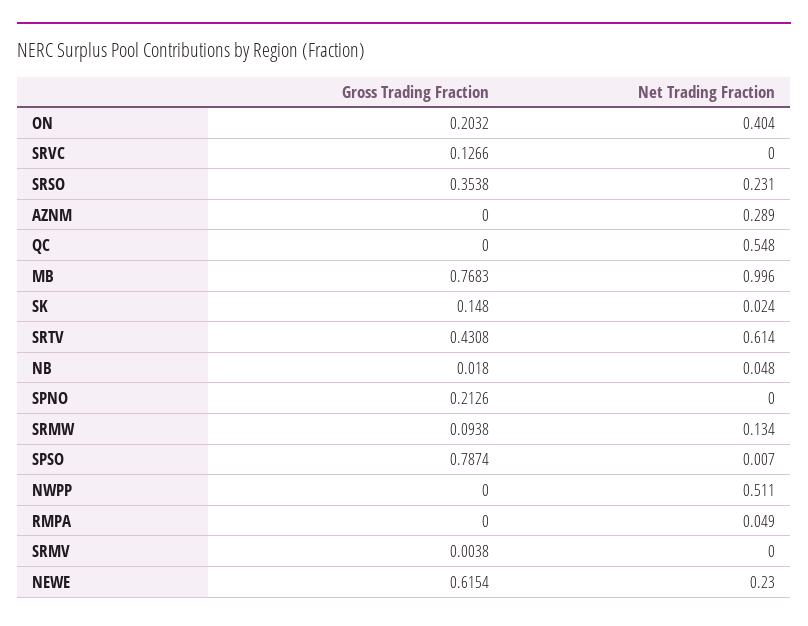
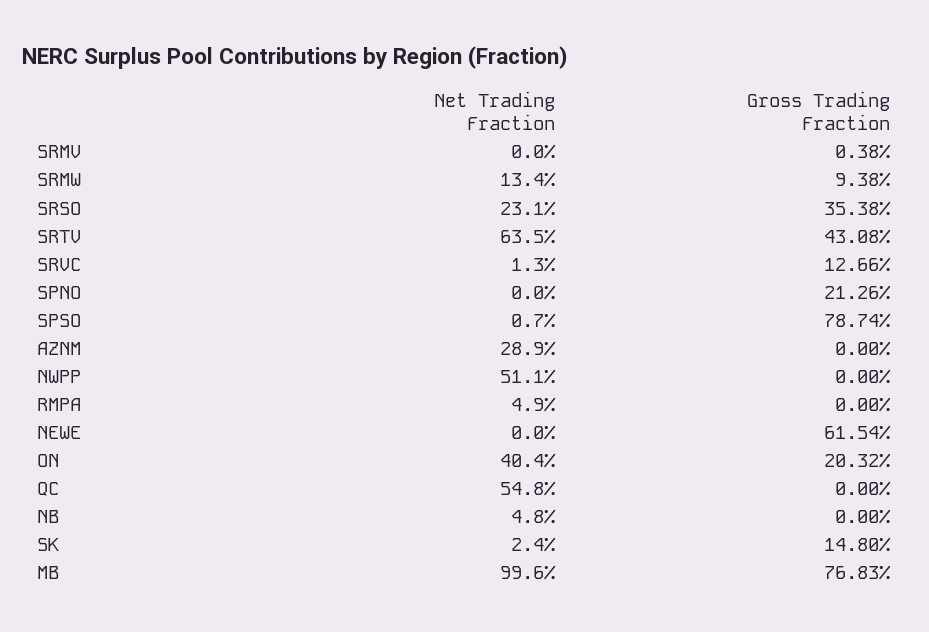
  {
    "Gross Trading Fraction": {
      "ON": 0.2032,
      "SRVC": 0.1266,
      "SRSO": 0.3538,
      "AZNM": 0,
      "QC": 0,
      "MB": 0.7683,
      "SK": 0.148,
      "SRTV": 0.4308,
-     "NB": 0.018,
+     "NB": 0,
      "SPNO": 0.2126,
      "SRMW": 0.0938,
      "SPSO": 0.7874,
      "NWPP": 0,
      "RMPA": 0,
      "SRMV": 0.0038,
      "NEWE": 0.6154
    },
    "Net Trading Fraction": {
      "ON": 0.404,
-     "SRVC": 0,
+     "SRVC": 0.013,
      "SRSO": 0.231,
      "AZNM": 0.289,
      "QC": 0.548,
      "MB": 0.996,
      "SK": 0.024,
-     "SRTV": 0.614,
+     "SRTV": 0.635,
      "NB": 0.048,
      "SPNO": 0,
      "SRMW": 0.134,
      "SPSO": 0.007,
      "NWPP": 0.511,
      "RMPA": 0.049,
      "SRMV": 0,
-     "NEWE": 0.23
+     "NEWE": 0
    }
  }

